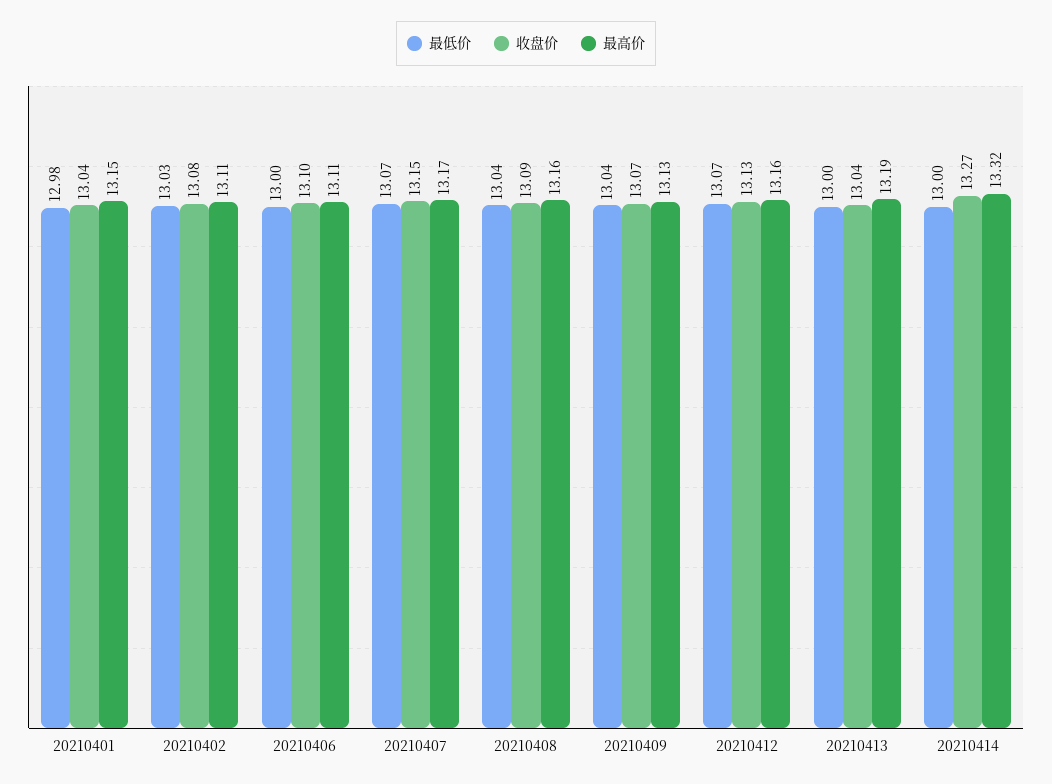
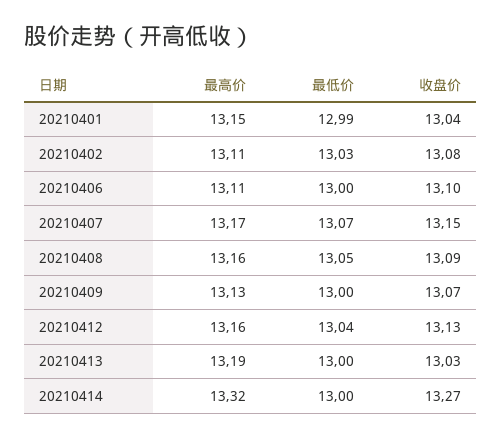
  {
    "最低价": {
-     "20210401": 12.98,
+     "20210401": 12.99,
      "20210402": 13.03,
      "20210406": 13,
      "20210407": 13.07,
-     "20210408": 13.04,
+     "20210408": 13.05,
-     "20210409": 13.04,
+     "20210409": 13,
-     "20210412": 13.07,
+     "20210412": 13.04,
      "20210413": 13,
      "20210414": 13
    },
    "收盘价": {
      "20210401": 13.04,
      "20210402": 13.08,
      "20210406": 13.1,
      "20210407": 13.15,
      "20210408": 13.09,
      "20210409": 13.07,
      "20210412": 13.13,
-     "20210413": 13.04,
+     "20210413": 13.03,
      "20210414": 13.27
    },
    "最高价": {
      "20210401": 13.15,
      "20210402": 13.11,
      "20210406": 13.11,
      "20210407": 13.17,
      "20210408": 13.16,
      "20210409": 13.13,
      "20210412": 13.16,
      "20210413": 13.19,
      "20210414": 13.32
    }
  }

